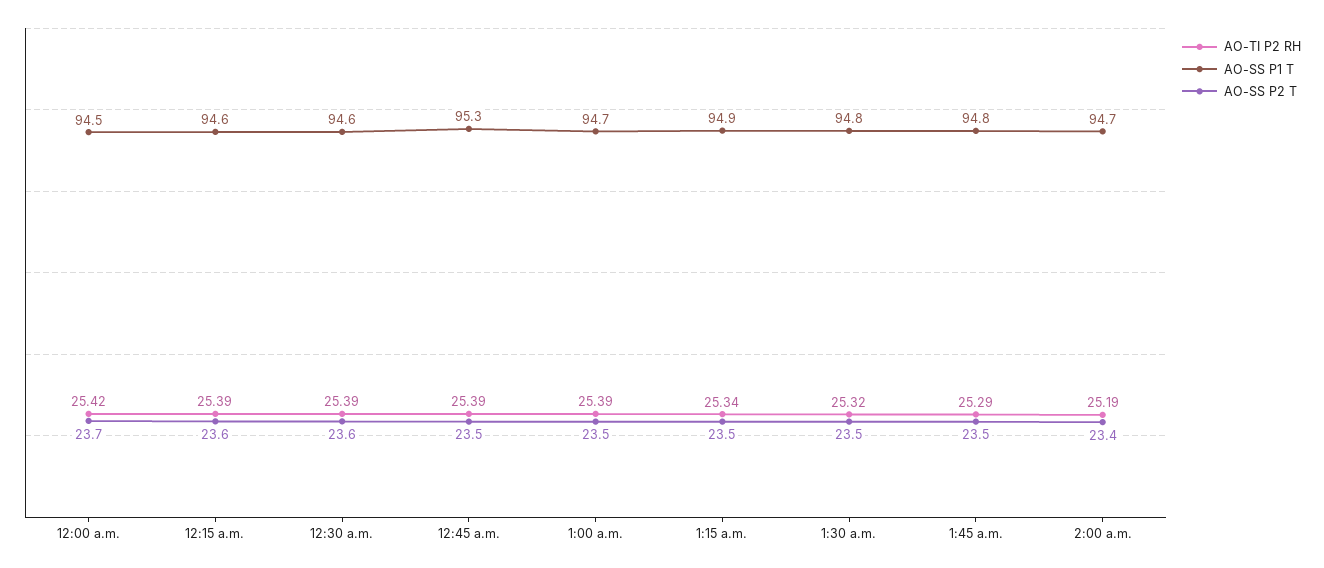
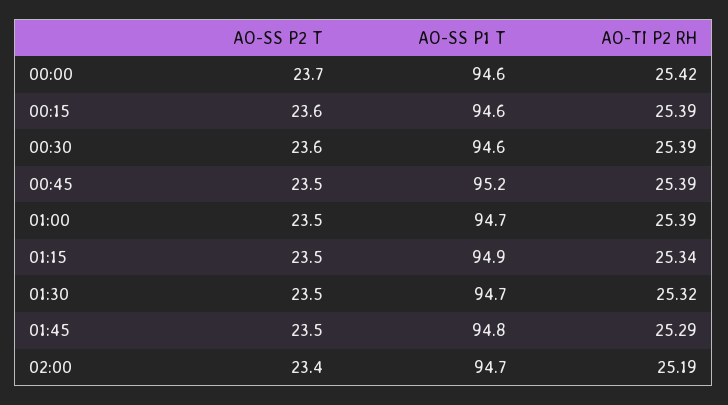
  {
    "AO-TI P2 RH": {
      "12:00 a.m.": 25.42,
      "12:15 a.m.": 25.39,
      "12:30 a.m.": 25.39,
      "12:45 a.m.": 25.39,
      "1:00 a.m.": 25.39,
      "1:15 a.m.": 25.34,
      "1:30 a.m.": 25.32,
      "1:45 a.m.": 25.29,
      "2:00 a.m.": 25.19
    },
    "AO-SS P1 T": {
-     "12:00 a.m.": 94.5,
+     "12:00 a.m.": 94.6,
      "12:15 a.m.": 94.6,
      "12:30 a.m.": 94.6,
-     "12:45 a.m.": 95.3,
+     "12:45 a.m.": 95.2,
      "1:00 a.m.": 94.7,
      "1:15 a.m.": 94.9,
-     "1:30 a.m.": 94.8,
+     "1:30 a.m.": 94.7,
      "1:45 a.m.": 94.8,
      "2:00 a.m.": 94.7
    },
    "AO-SS P2 T": {
      "12:00 a.m.": 23.7,
      "12:15 a.m.": 23.6,
      "12:30 a.m.": 23.6,
      "12:45 a.m.": 23.5,
      "1:00 a.m.": 23.5,
      "1:15 a.m.": 23.5,
      "1:30 a.m.": 23.5,
      "1:45 a.m.": 23.5,
      "2:00 a.m.": 23.4
    }
  }

